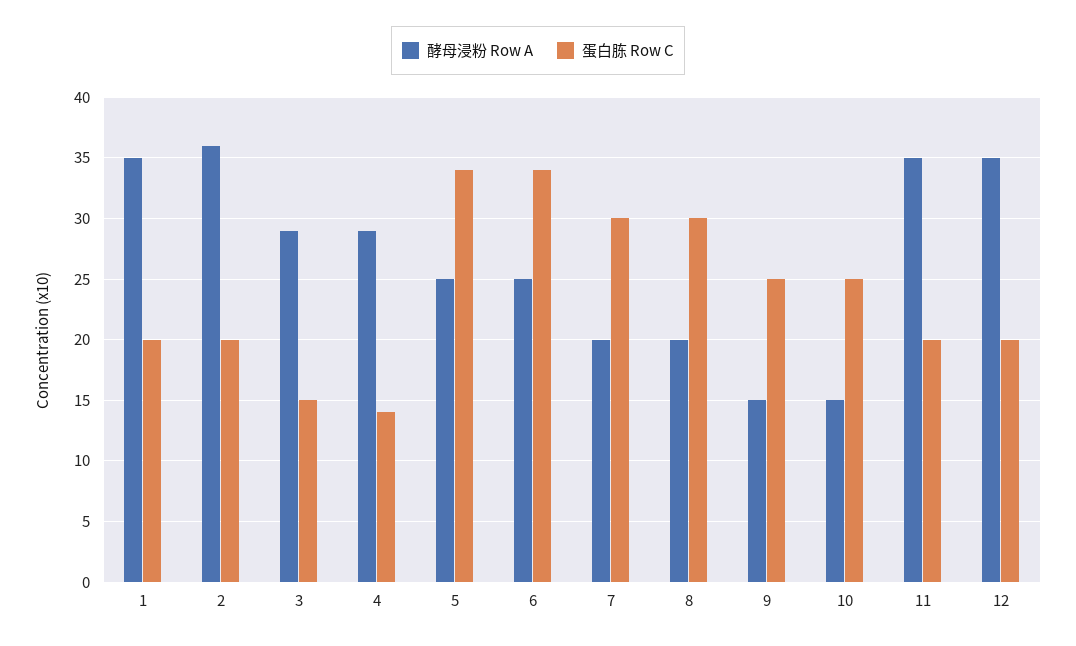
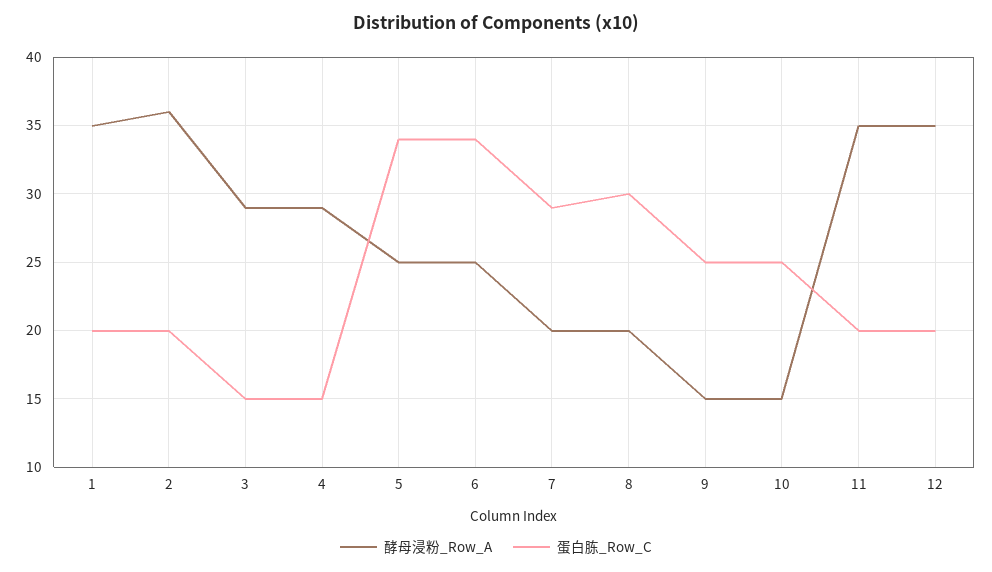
  {
    "酵母浸粉 Row A": {
      "1": 35,
      "2": 36,
      "3": 29,
      "4": 29,
      "5": 25,
      "6": 25,
      "7": 20,
      "8": 20,
      "9": 15,
      "10": 15,
      "11": 35,
      "12": 35
    },
    "蛋白胨 Row C": {
      "1": 20,
      "2": 20,
      "3": 15,
-     "4": 14,
+     "4": 15,
      "5": 34,
      "6": 34,
-     "7": 30,
+     "7": 29,
      "8": 30,
      "9": 25,
      "10": 25,
      "11": 20,
      "12": 20
    }
  }

